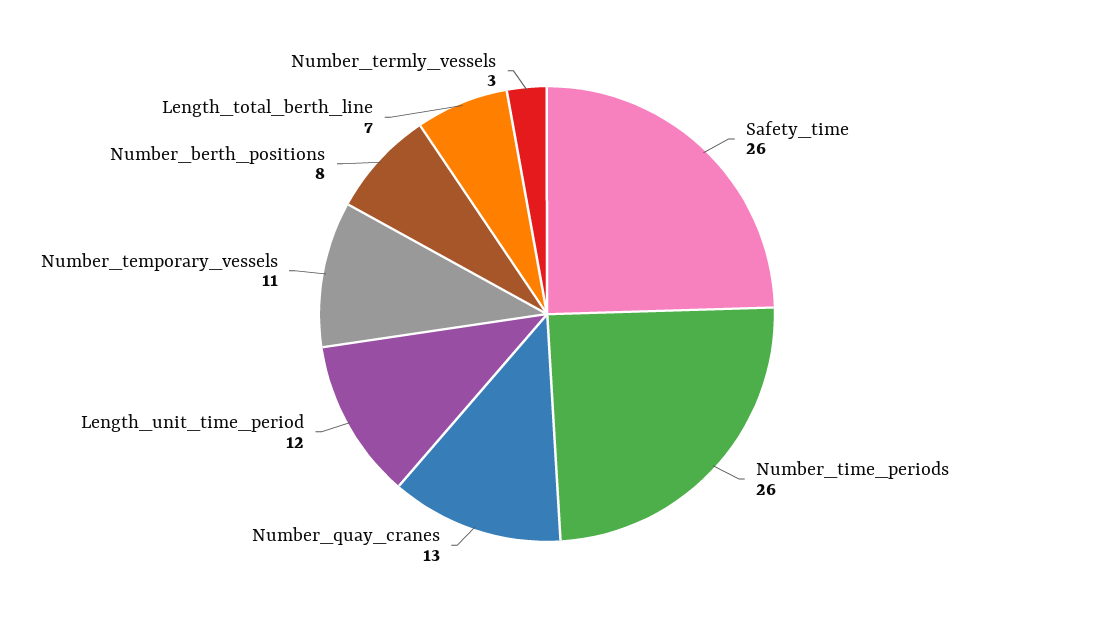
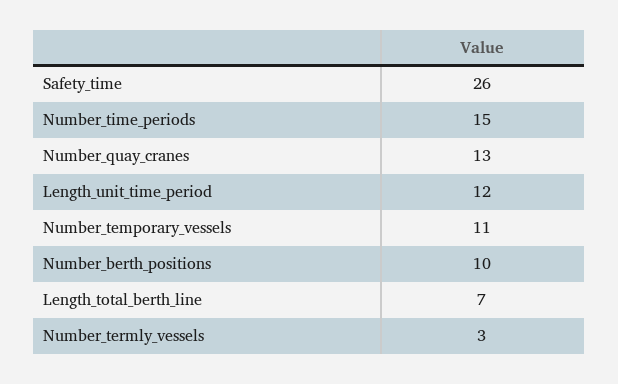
  {
    "Safety_time": 26,
-   "Number_time_periods": 26,
+   "Number_time_periods": 15,
    "Number_quay_cranes": 13,
    "Length_unit_time_period": 12,
    "Number_temporary_vessels": 11,
-   "Number_berth_positions": 8,
+   "Number_berth_positions": 10,
    "Length_total_berth_line": 7,
    "Number_termly_vessels": 3
  }

